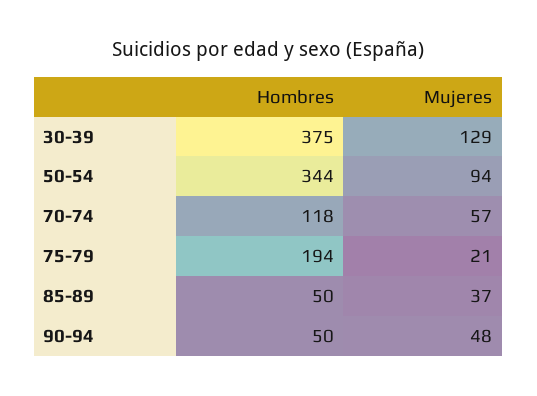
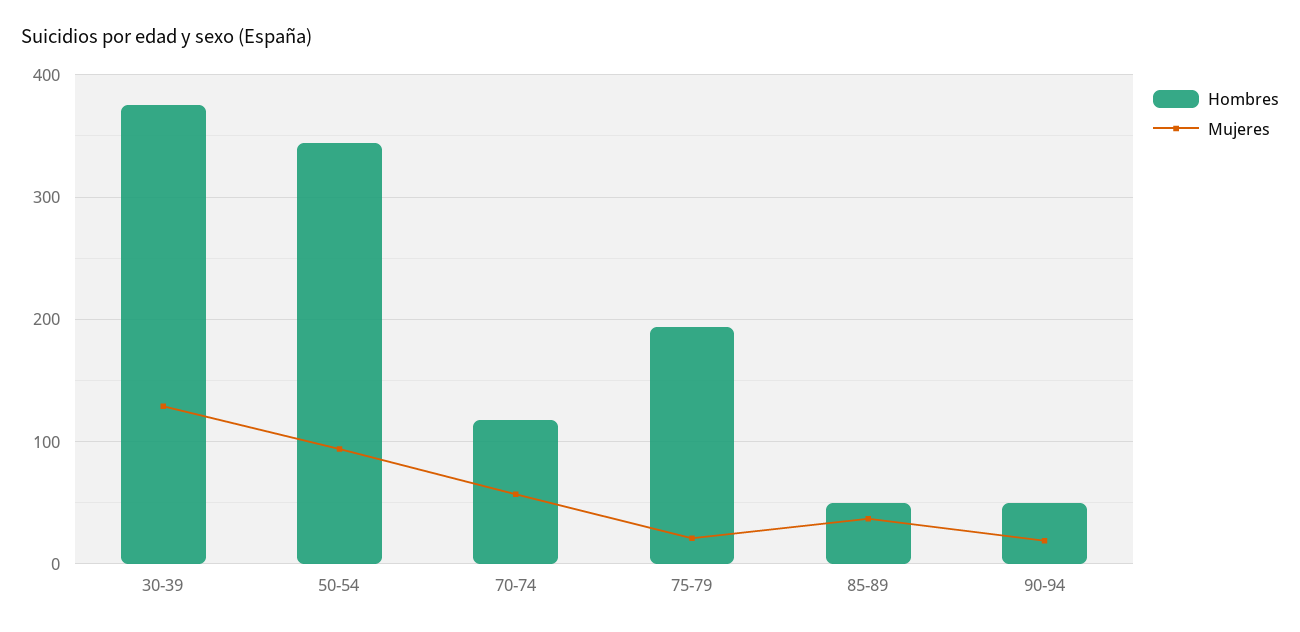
  {
    "Hombres": {
      "30-39": 375,
      "50-54": 344,
      "70-74": 118,
      "75-79": 194,
      "85-89": 50,
      "90-94": 50
    },
    "Mujeres": {
      "30-39": 129,
      "50-54": 94,
      "70-74": 57,
      "75-79": 21,
      "85-89": 37,
-     "90-94": 48
+     "90-94": 20
    }
  }

